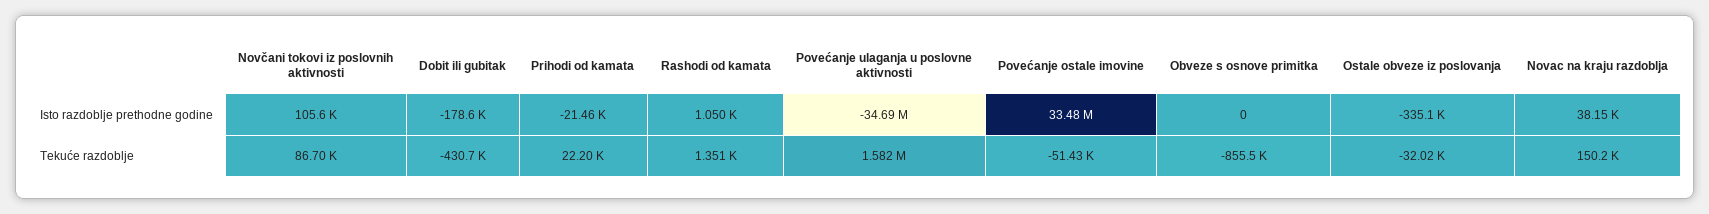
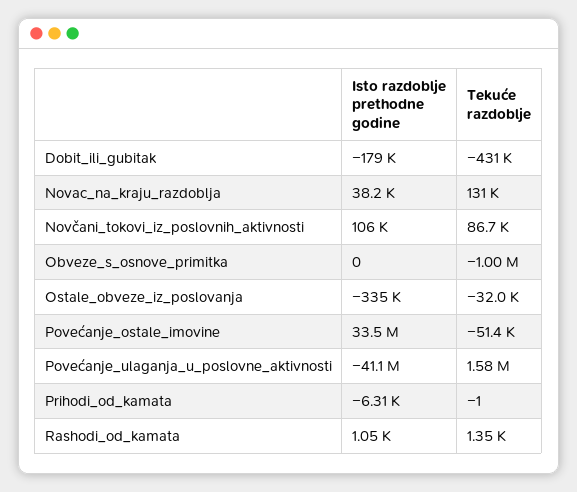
  {
    "Novčani tokovi iz poslovnih aktivnosti": {
      "Isto razdoblje prethodne godine": 105600,
      "Tekuće razdoblje": 86700
    },
    "Dobit ili gubitak": {
      "Isto razdoblje prethodne godine": -178600,
      "Tekuće razdoblje": -430700
    },
    "Prihodi od kamata": {
-     "Isto razdoblje prethodne godine": -21460,
+     "Isto razdoblje prethodne godine": -6310,
-     "Tekuće razdoblje": 22200
+     "Tekuće razdoblje": -1
    },
    "Rashodi od kamata": {
      "Isto razdoblje prethodne godine": 1050,
      "Tekuće razdoblje": 1351
    },
    "Povećanje ulaganja u poslovne aktivnosti": {
-     "Isto razdoblje prethodne godine": -34690000,
+     "Isto razdoblje prethodne godine": -41100000,
      "Tekuće razdoblje": 1582000
    },
    "Povećanje ostale imovine": {
      "Isto razdoblje prethodne godine": 33480000,
      "Tekuće razdoblje": -51430
    },
    "Obveze s osnove primitka": {
      "Isto razdoblje prethodne godine": 0,
-     "Tekuće razdoblje": -855500
+     "Tekuće razdoblje": -1000000
    },
    "Ostale obveze iz poslovanja": {
      "Isto razdoblje prethodne godine": -335100,
      "Tekuće razdoblje": -32020
    },
    "Novac na kraju razdoblja": {
      "Isto razdoblje prethodne godine": 38150,
-     "Tekuće razdoblje": 150200
+     "Tekuće razdoblje": 131000
    }
  }

